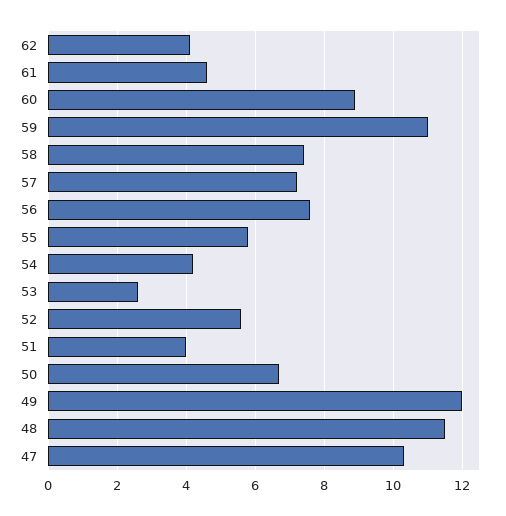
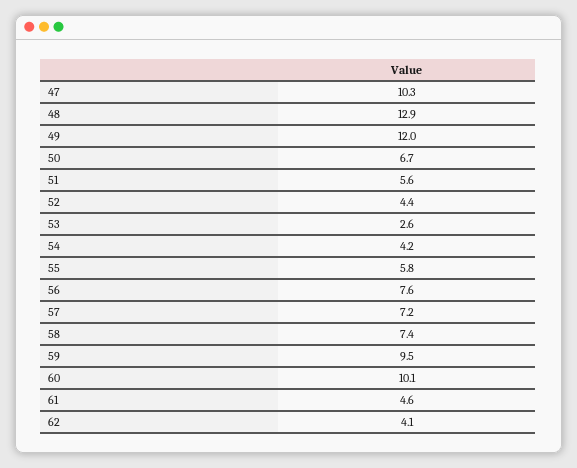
  {
    "62": 4.1,
    "61": 4.6,
-   "60": 9,
+   "60": 10.1,
-   "59": 11,
+   "59": 9.5,
    "58": 7.4,
    "57": 7.2,
    "56": 7.6,
    "55": 5.8,
    "54": 4.2,
    "53": 2.6,
-   "52": 5.5,
+   "52": 4.4,
-   "51": 4,
+   "51": 5.6,
    "50": 6.7,
    "49": 12,
-   "48": 11.5,
+   "48": 12.9,
    "47": 10.3
  }

